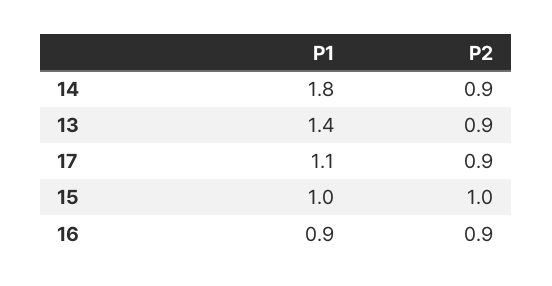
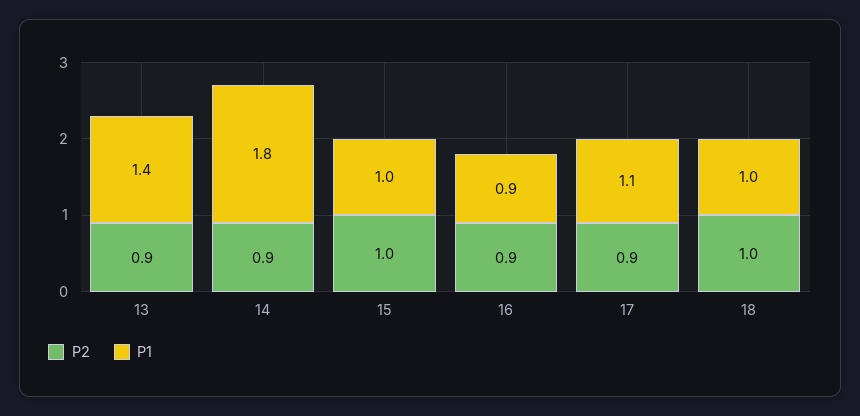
  {
    "P1": {
      "14": 1.8,
      "13": 1.4,
      "17": 1.1,
      "15": 1,
-     "16": 0.9
+     "16": 0.9,
+     "18": 1
    },
    "P2": {
      "14": 0.9,
      "13": 0.9,
      "17": 0.9,
      "15": 1,
-     "16": 0.9
+     "16": 0.9,
+     "18": 1
    }
  }

